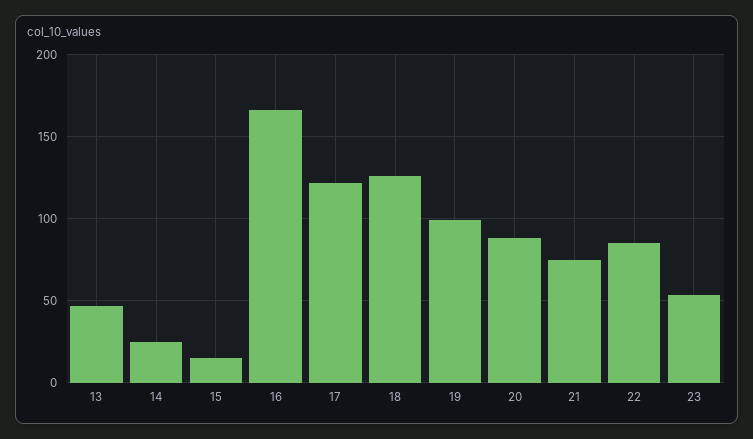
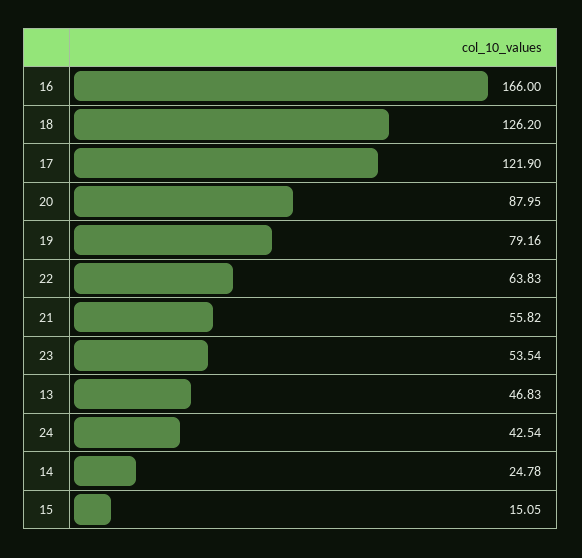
  {
    "13": 46.83,
    "14": 24.78,
    "15": 15.05,
    "16": 166,
    "17": 121.9,
    "18": 126.2,
-   "19": 100,
+   "19": 79.16,
    "20": 87.95,
-   "21": 75,
+   "21": 55.82,
-   "22": 85,
+   "22": 63.83,
-   "23": 53.54
+   "23": 53.54,
+   "24": 42.54
  }

